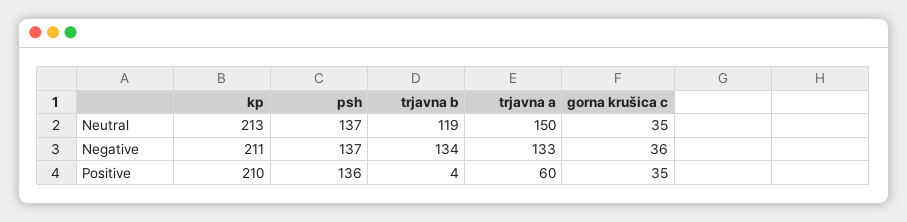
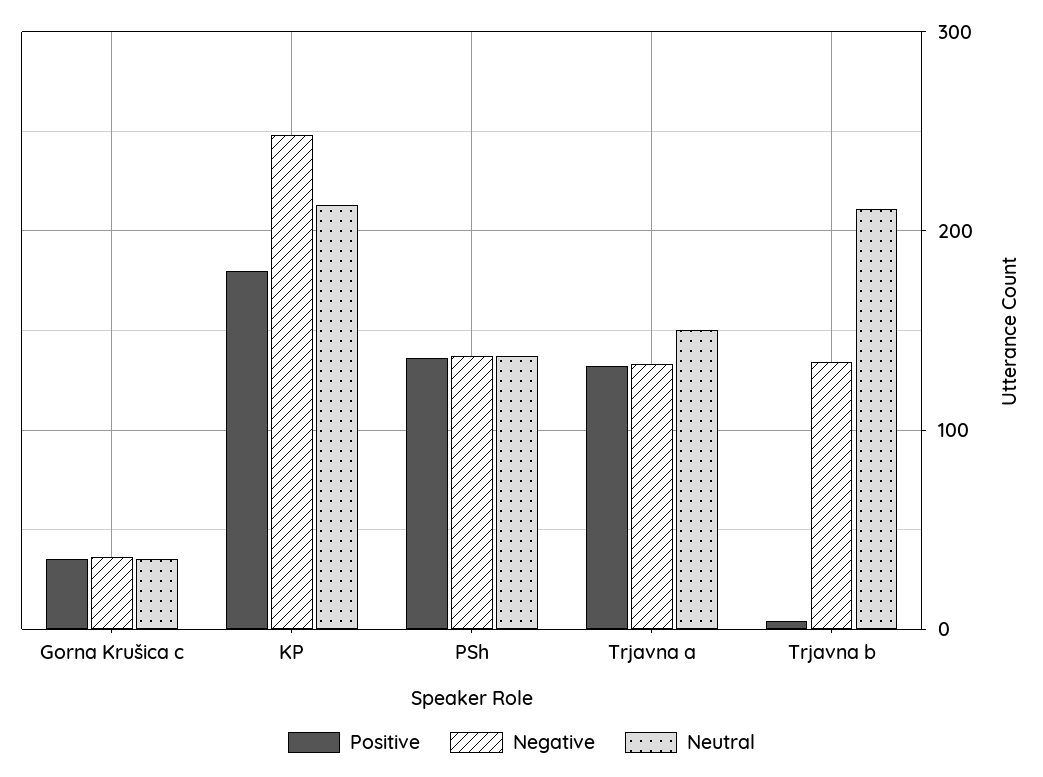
  {
    "Neutral": {
      "kp": 213,
      "psh": 137,
-     "trjavna b": 119,
+     "trjavna b": 210,
      "trjavna a": 150,
      "gorna krušica c": 35
    },
    "Negative": {
-     "kp": 211,
+     "kp": 250,
      "psh": 137,
      "trjavna b": 134,
      "trjavna a": 133,
      "gorna krušica c": 36
    },
    "Positive": {
-     "kp": 210,
+     "kp": 180,
      "psh": 136,
      "trjavna b": 4,
-     "trjavna a": 60,
+     "trjavna a": 130,
      "gorna krušica c": 35
    }
  }

